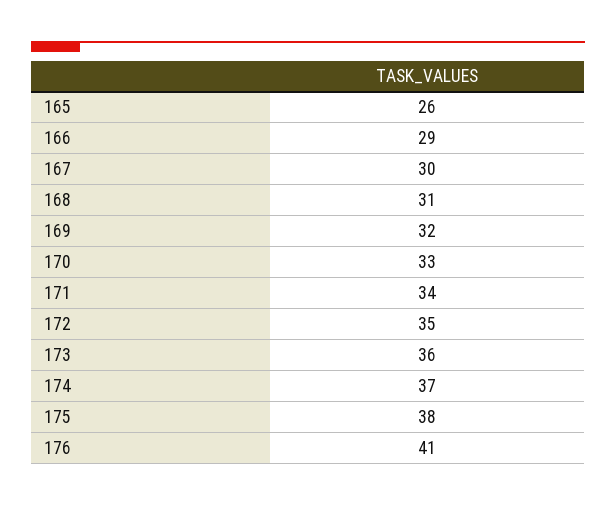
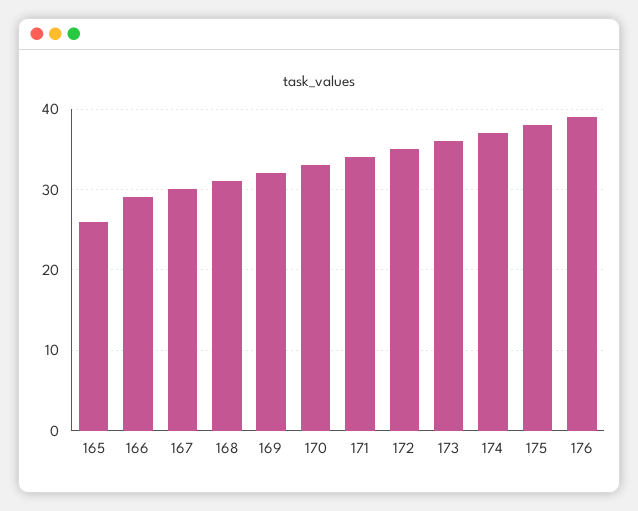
  {
    "165": 26,
    "166": 29,
    "167": 30,
    "168": 31,
    "169": 32,
    "170": 33,
    "171": 34,
    "172": 35,
    "173": 36,
    "174": 37,
    "175": 38,
-   "176": 41
+   "176": 39
  }

